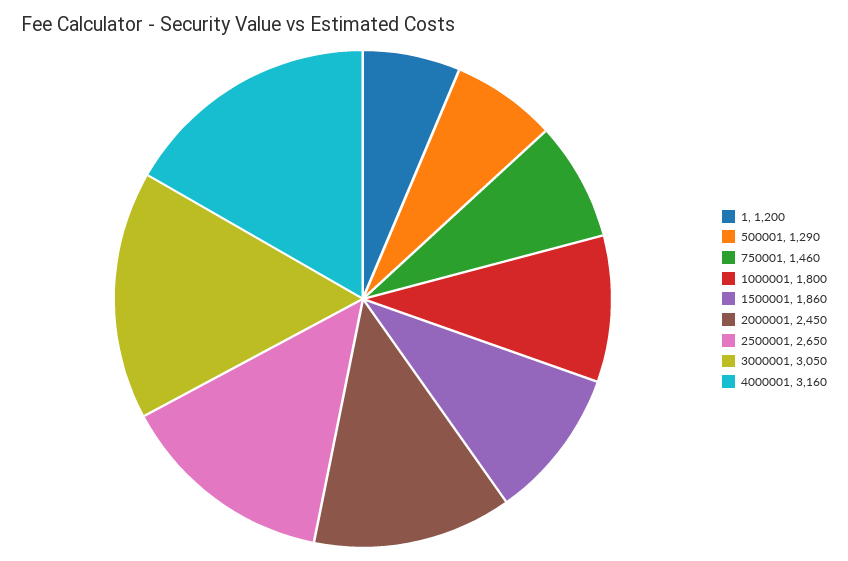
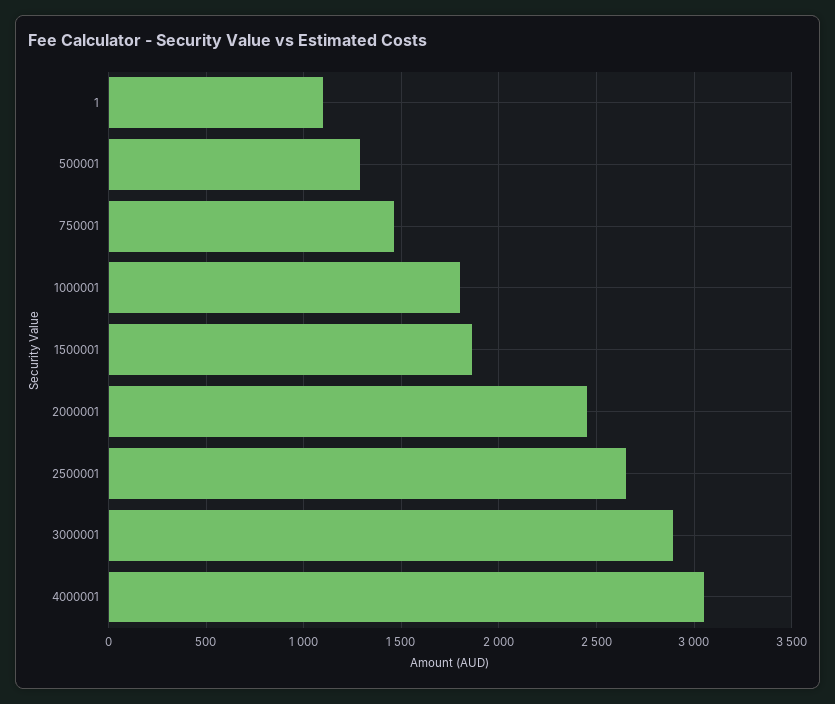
  {
-   "1": 1200,
+   "1": 1100,
    "500001": 1290,
    "750001": 1460,
    "1000001": 1800,
    "1500001": 1860,
    "2000001": 2450,
    "2500001": 2650,
-   "3000001": 3050,
+   "3000001": 2900,
-   "4000001": 3160
+   "4000001": 3050
  }

